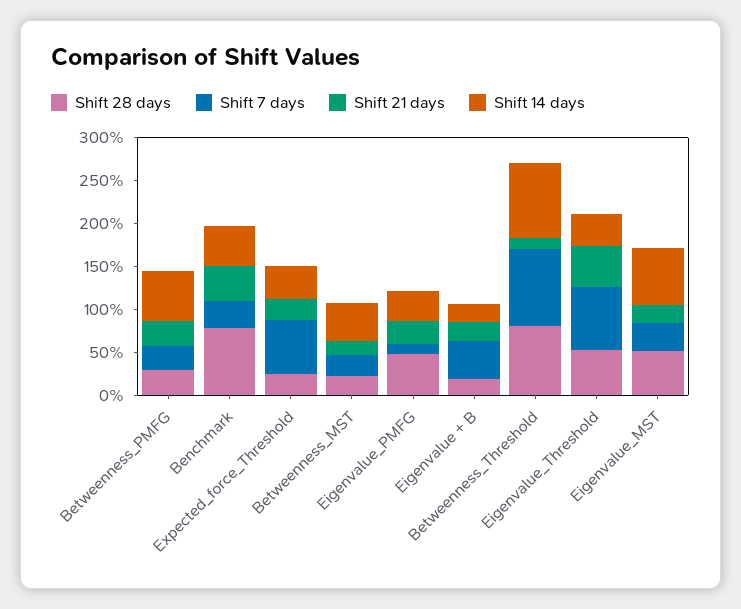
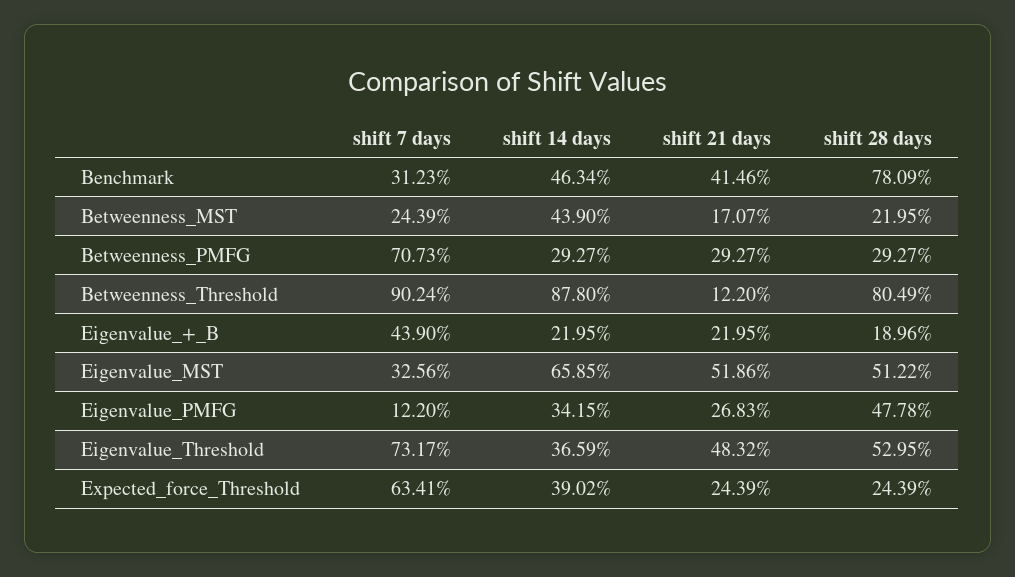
  {
    "Shift 28 days": {
      "Betweenness_PMFG": 29.27,
      "Benchmark": 78.09,
      "Expected_force_Threshold": 24.39,
      "Betweenness_MST": 21.95,
      "Eigenvalue_PMFG": 47.78,
      "Eigenvalue + B": 18.96,
      "Betweenness_Threshold": 80.49,
      "Eigenvalue_Threshold": 52.95,
      "Eigenvalue_MST": 51.22
    },
    "Shift 7 days": {
-     "Betweenness_PMFG": 30,
+     "Betweenness_PMFG": 70.73,
      "Benchmark": 31.23,
      "Expected_force_Threshold": 63.41,
      "Betweenness_MST": 24.39,
      "Eigenvalue_PMFG": 12.2,
      "Eigenvalue + B": 43.9,
      "Betweenness_Threshold": 90.24,
      "Eigenvalue_Threshold": 73.17,
      "Eigenvalue_MST": 32.56
    },
    "Shift 21 days": {
      "Betweenness_PMFG": 29.27,
      "Benchmark": 41.46,
      "Expected_force_Threshold": 24.39,
      "Betweenness_MST": 17.07,
      "Eigenvalue_PMFG": 26.83,
      "Eigenvalue + B": 21.95,
      "Betweenness_Threshold": 12.2,
      "Eigenvalue_Threshold": 48.32,
-     "Eigenvalue_MST": 20
+     "Eigenvalue_MST": 51.86
    },
    "Shift 14 days": {
-     "Betweenness_PMFG": 60,
+     "Betweenness_PMFG": 29.27,
      "Benchmark": 46.34,
      "Expected_force_Threshold": 39.02,
      "Betweenness_MST": 43.9,
      "Eigenvalue_PMFG": 34.15,
      "Eigenvalue + B": 21.95,
      "Betweenness_Threshold": 87.8,
      "Eigenvalue_Threshold": 36.59,
      "Eigenvalue_MST": 65.85
    }
  }

